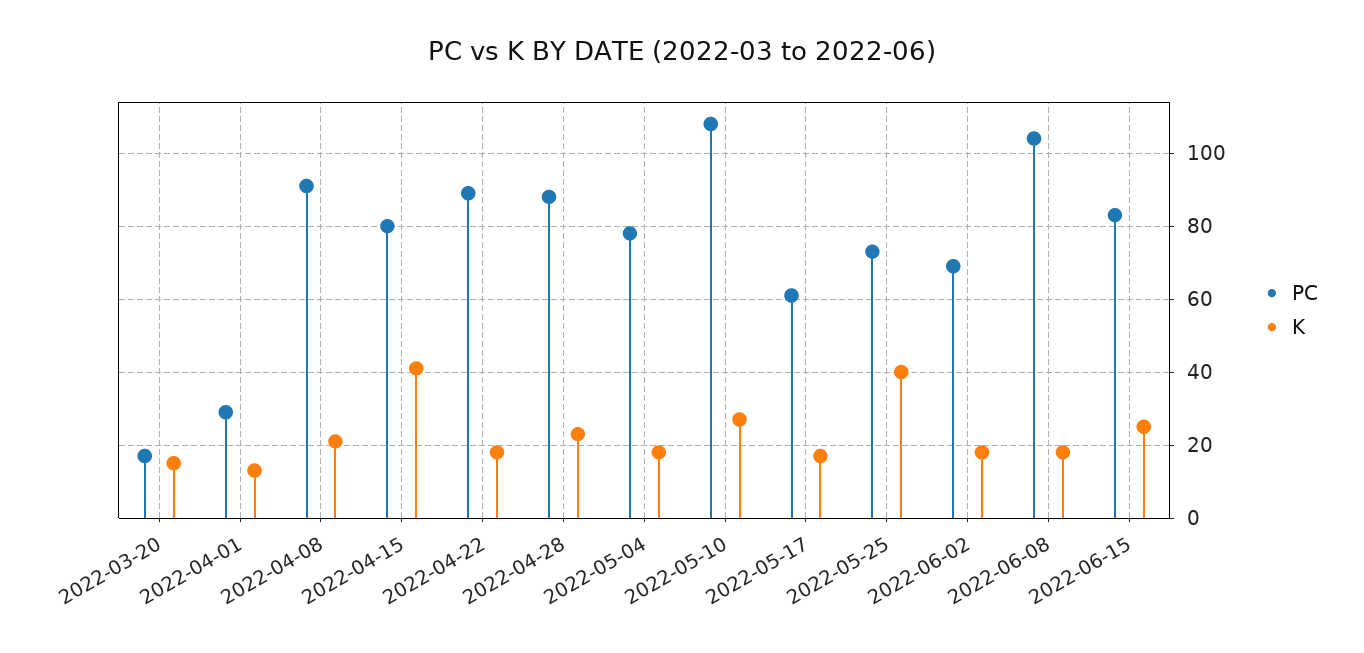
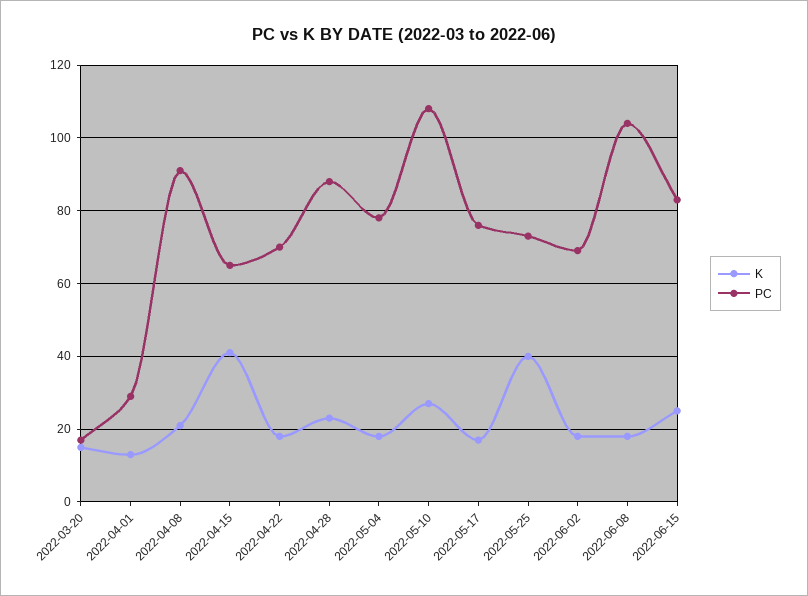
  {
    "PC": {
      "2022-03-20": 15,
      "2022-04-01": 30,
      "2022-04-08": 90,
-     "2022-04-15": 80,
+     "2022-04-15": 65,
-     "2022-04-22": 90,
+     "2022-04-22": 70,
      "2022-04-28": 90,
      "2022-05-04": 80,
      "2022-05-10": 110,
-     "2022-05-17": 60,
+     "2022-05-17": 75,
      "2022-05-25": 75,
      "2022-06-02": 70,
      "2022-06-08": 105,
      "2022-06-15": 85
    },
    "K": {
      "2022-03-20": 15,
      "2022-04-01": 15,
      "2022-04-08": 20,
      "2022-04-15": 40,
      "2022-04-22": 20,
      "2022-04-28": 25,
      "2022-05-04": 20,
      "2022-05-10": 25,
      "2022-05-17": 15,
      "2022-05-25": 40,
      "2022-06-02": 20,
      "2022-06-08": 20,
      "2022-06-15": 25
    }
  }

